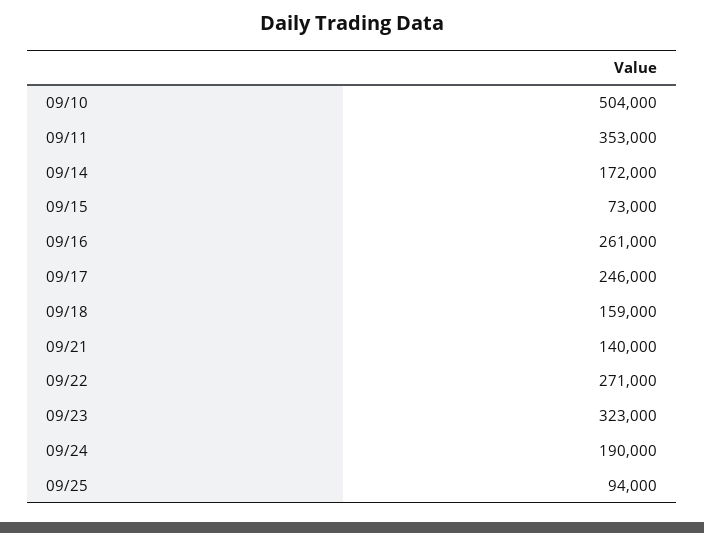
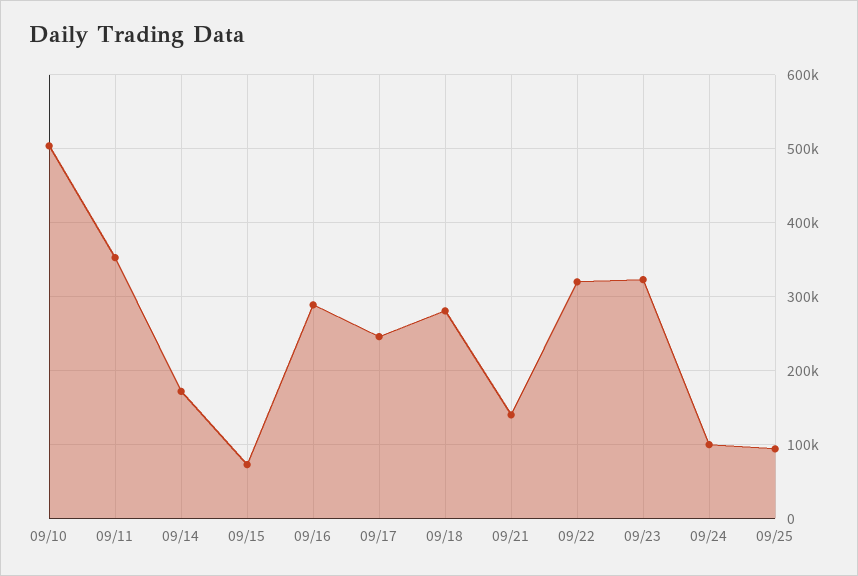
  {
    "09/10": 504000,
    "09/11": 353000,
    "09/14": 172000,
    "09/15": 73000,
-   "09/16": 261000,
+   "09/16": 290000,
    "09/17": 246000,
-   "09/18": 159000,
+   "09/18": 280000,
    "09/21": 140000,
-   "09/22": 271000,
+   "09/22": 320000,
    "09/23": 323000,
-   "09/24": 190000,
+   "09/24": 100000,
    "09/25": 94000
  }

